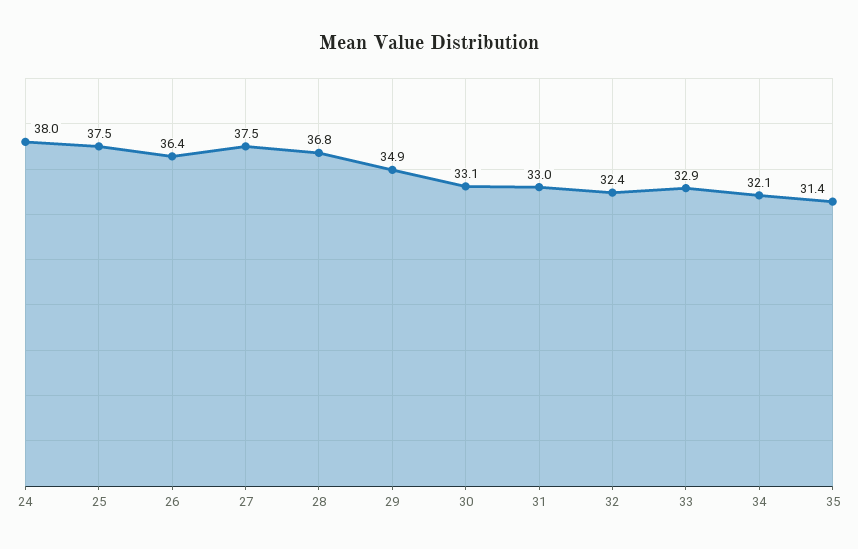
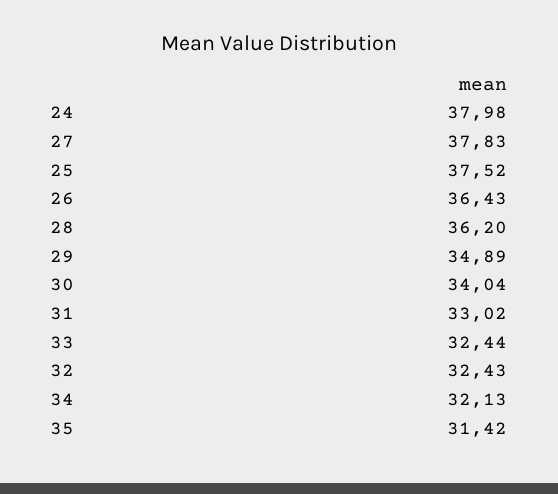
  {
    "24": 37.98,
    "25": 37.52,
    "26": 36.43,
-   "27": 37.5,
+   "27": 37.83,
-   "28": 36.8,
+   "28": 36.2,
    "29": 34.89,
-   "30": 33.1,
+   "30": 34.04,
    "31": 33.02,
    "32": 32.43,
-   "33": 32.9,
+   "33": 32.44,
    "34": 32.13,
    "35": 31.42
  }

